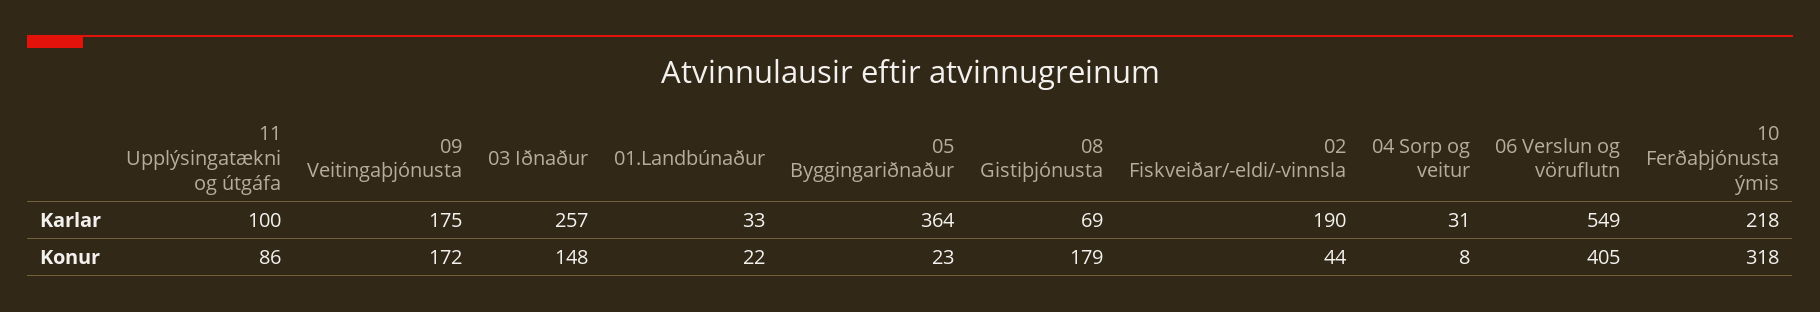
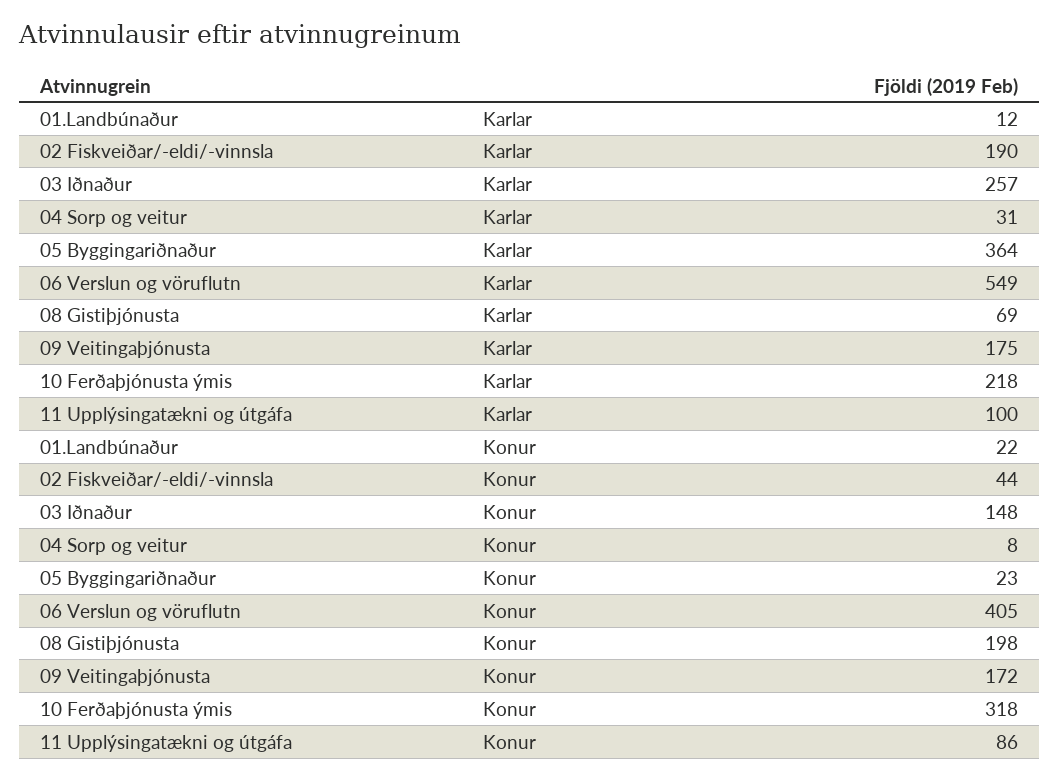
  {
    "11 Upplýsingatækni og útgáfa": {
      "Karlar": 100,
      "Konur": 86
    },
    "09 Veitingaþjónusta": {
      "Karlar": 175,
      "Konur": 172
    },
    "03 Iðnaður": {
      "Karlar": 257,
      "Konur": 148
    },
    "01.Landbúnaður": {
-     "Karlar": 33,
+     "Karlar": 12,
      "Konur": 22
    },
    "05 Byggingariðnaður": {
      "Karlar": 364,
      "Konur": 23
    },
    "08 Gistiþjónusta": {
      "Karlar": 69,
-     "Konur": 179
+     "Konur": 198
    },
    "02 Fiskveiðar/-eldi/-vinnsla": {
      "Karlar": 190,
      "Konur": 44
    },
    "04 Sorp og veitur": {
      "Karlar": 31,
      "Konur": 8
    },
    "06 Verslun og vöruflutn": {
      "Karlar": 549,
      "Konur": 405
    },
    "10 Ferðaþjónusta ýmis": {
      "Karlar": 218,
      "Konur": 318
    }
  }

